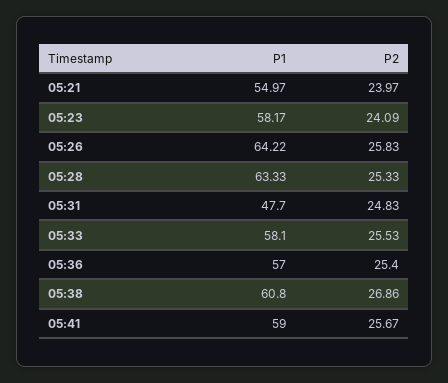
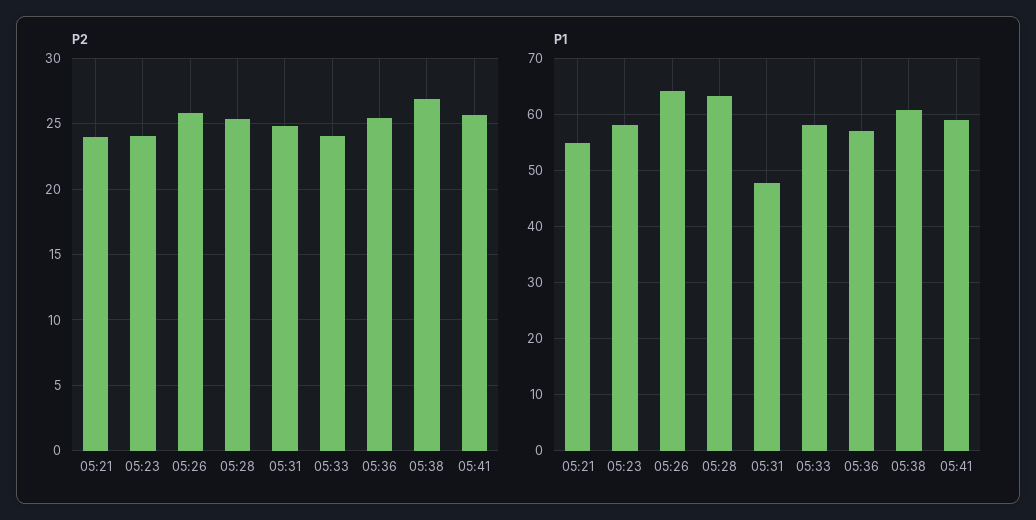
  {
    "P1": {
      "05:21": 54.97,
      "05:23": 58.17,
      "05:26": 64.22,
      "05:28": 63.33,
      "05:31": 47.7,
      "05:33": 58.1,
      "05:36": 57,
      "05:38": 60.8,
      "05:41": 59
    },
    "P2": {
      "05:21": 23.97,
      "05:23": 24.09,
      "05:26": 25.83,
      "05:28": 25.33,
      "05:31": 24.83,
-     "05:33": 25.53,
+     "05:33": 24,
      "05:36": 25.4,
      "05:38": 26.86,
      "05:41": 25.67
    }
  }

